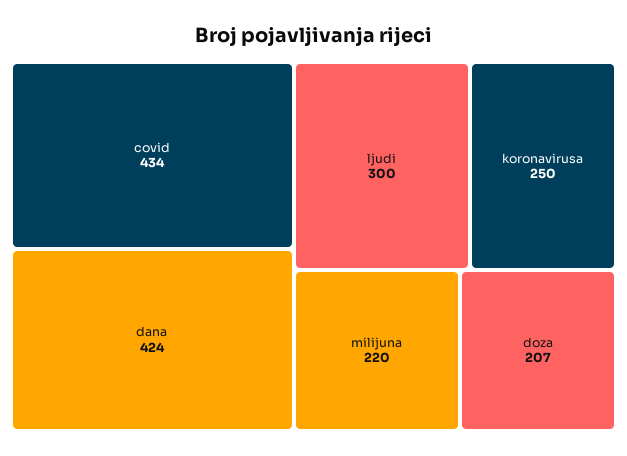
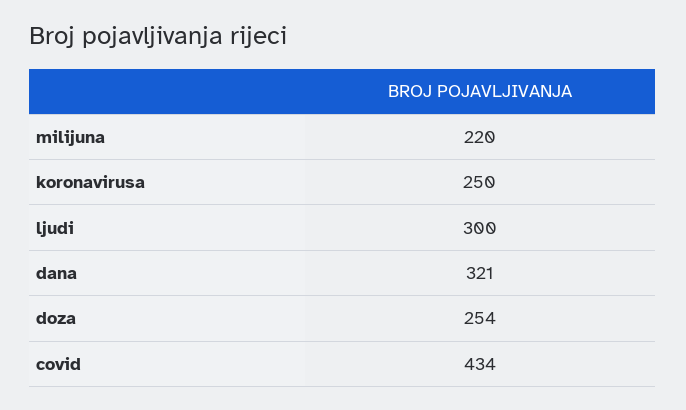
  {
    "covid": 434,
-   "dana": 424,
+   "dana": 321,
    "ljudi": 300,
    "koronavirusa": 250,
    "milijuna": 220,
-   "doza": 207
+   "doza": 254
  }

